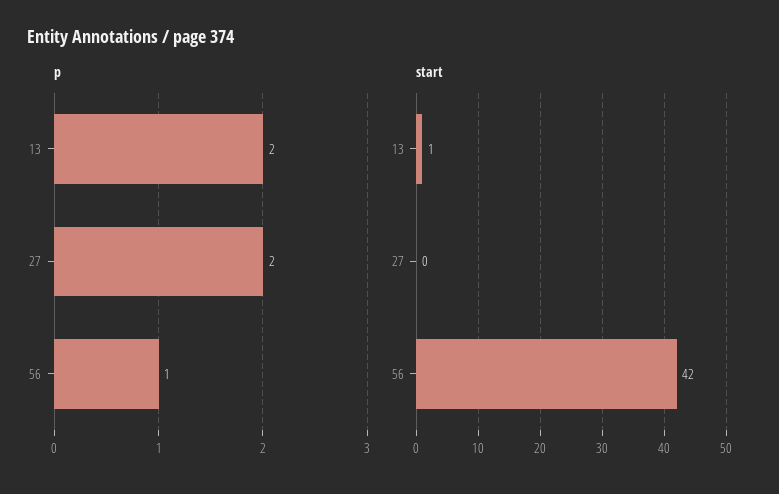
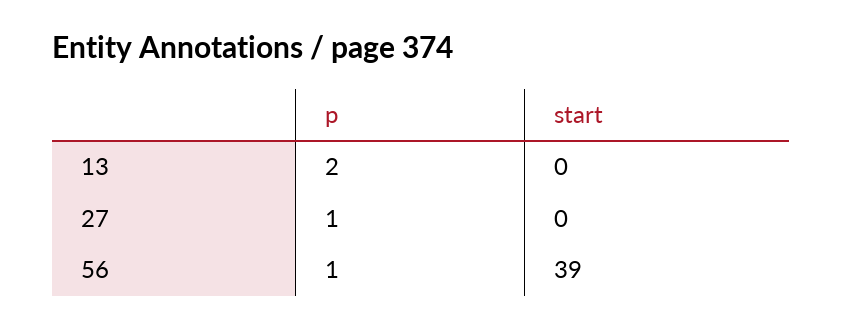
  {
    "p": {
      "13": 2,
-     "27": 2,
+     "27": 1,
      "56": 1
    },
    "start": {
-     "13": 1,
+     "13": 0,
      "27": 0,
-     "56": 42
+     "56": 39
    }
  }

